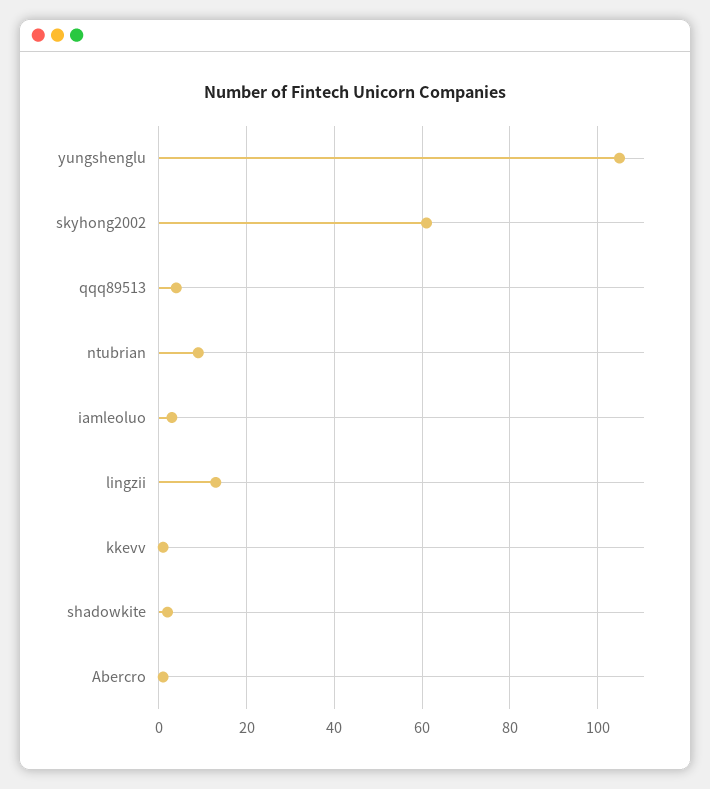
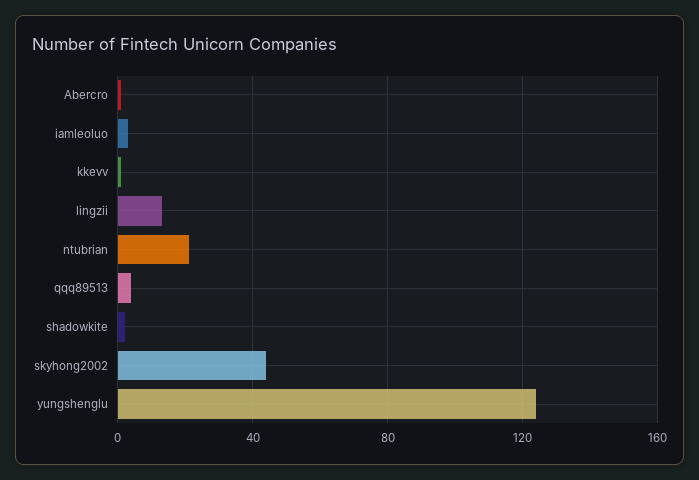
  {
-   "yungshenglu": 105,
+   "yungshenglu": 125,
-   "skyhong2002": 60,
+   "skyhong2002": 45,
    "qqq89513": 5,
-   "ntubrian": 10,
+   "ntubrian": 20,
    "iamleoluo": 5,
    "lingzii": 15,
    "kkevv": 0,
    "shadowkite": 0,
    "Abercro": 0
  }

